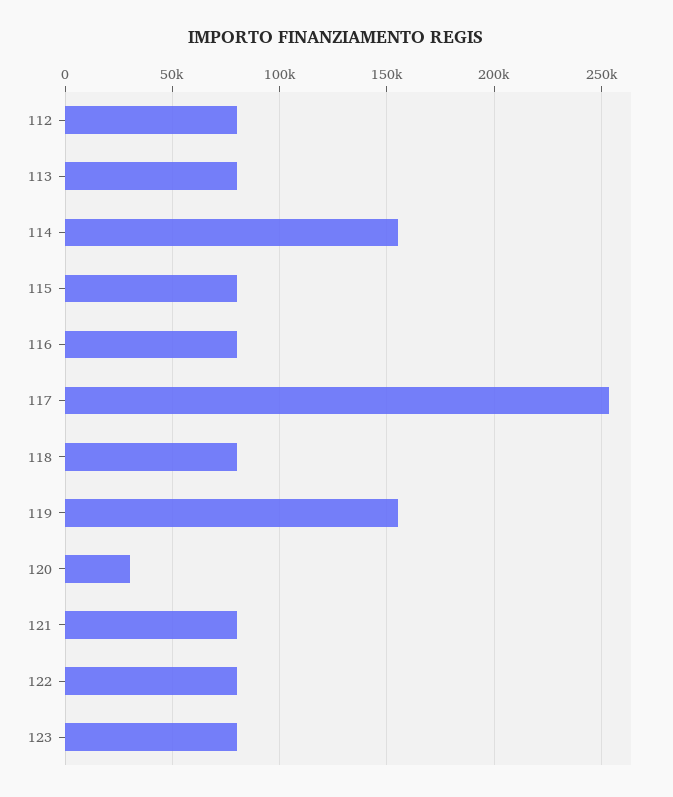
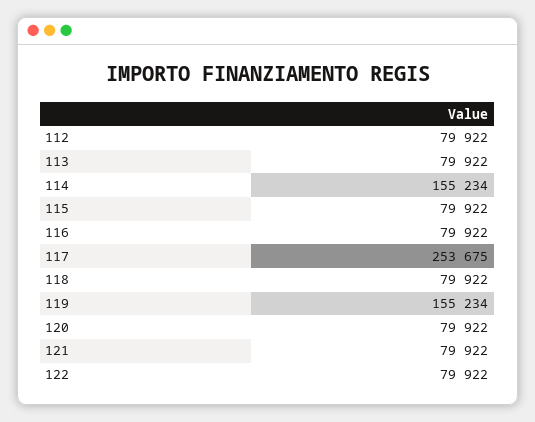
  {
    "112": 79922,
    "113": 79922,
    "114": 155234,
    "115": 79922,
    "116": 79922,
    "117": 253675,
    "118": 79922,
    "119": 155234,
-   "120": 30000,
+   "120": 79922,
    "121": 79922,
-   "122": 79922,
+   "122": 79922
-   "123": 80000
  }

